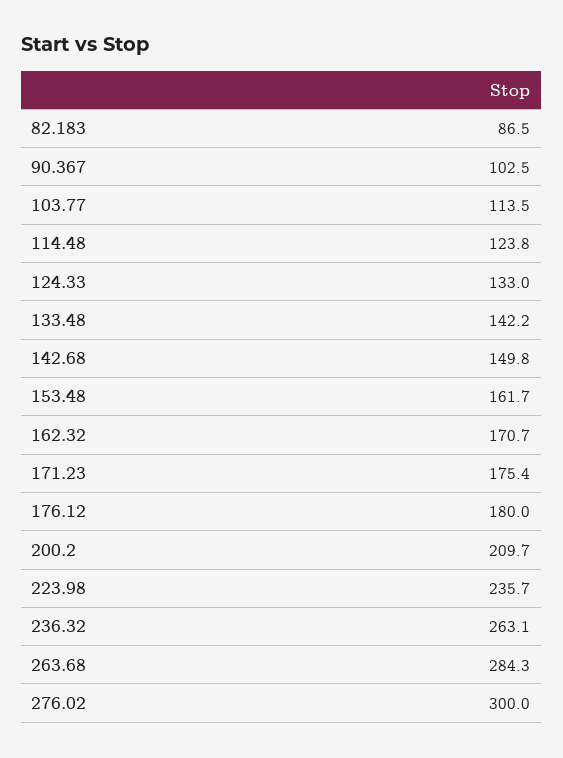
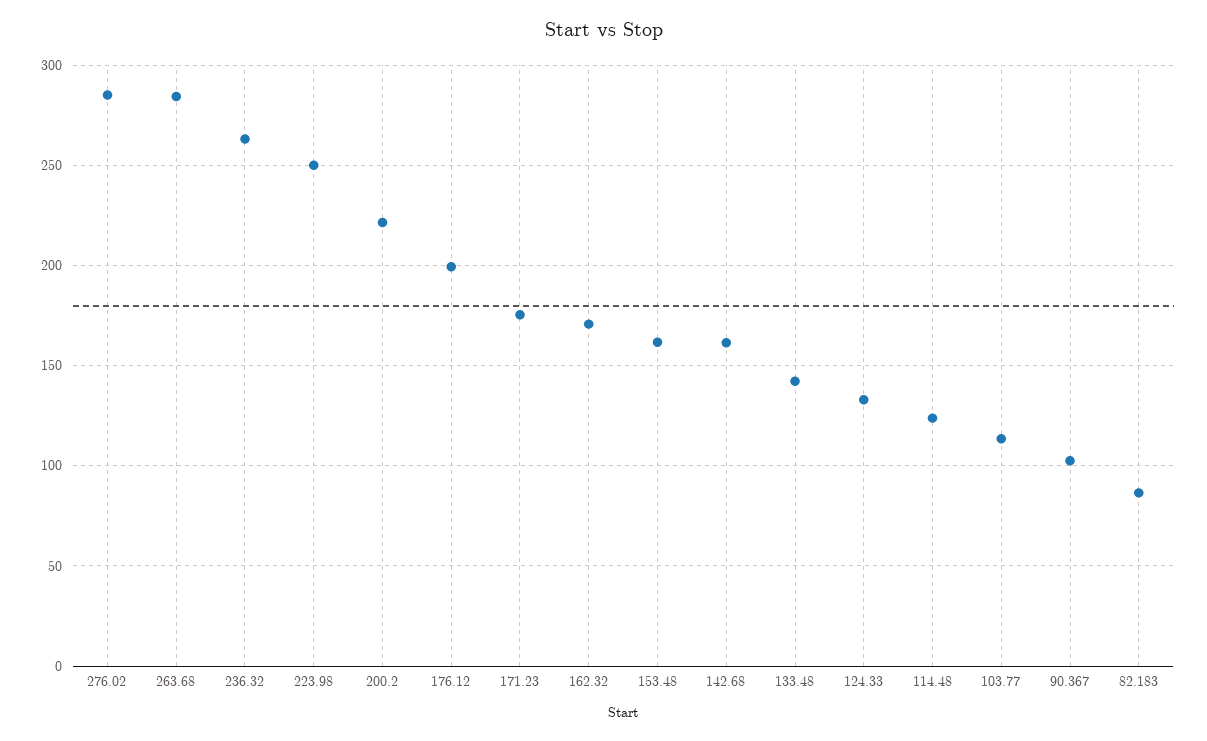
  {
    "82.183": 86.5,
    "90.367": 102.5,
    "103.77": 113.5,
    "114.48": 123.8,
    "124.33": 133,
    "133.48": 142.2,
-   "142.68": 149.8,
+   "142.68": 160,
    "153.48": 161.7,
    "162.32": 170.7,
    "171.23": 175.4,
-   "176.12": 180,
+   "176.12": 200,
-   "200.2": 209.7,
+   "200.2": 220,
-   "223.98": 235.7,
+   "223.98": 250,
    "236.32": 263.1,
    "263.68": 284.3,
-   "276.02": 300
+   "276.02": 285
  }

